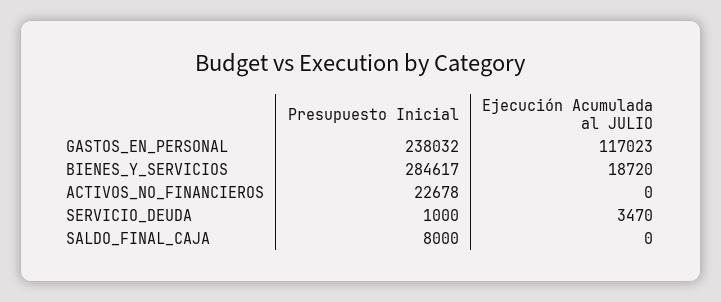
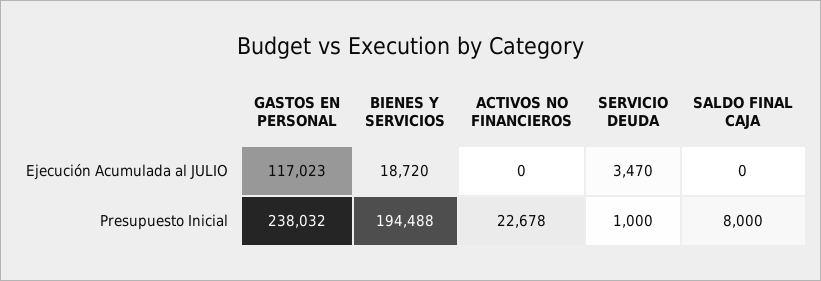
  {
    "Presupuesto Inicial": {
      "GASTOS_EN_PERSONAL": 238032,
-     "BIENES_Y_SERVICIOS": 284617,
+     "BIENES_Y_SERVICIOS": 194488,
      "ACTIVOS_NO_FINANCIEROS": 22678,
      "SERVICIO_DEUDA": 1000,
      "SALDO_FINAL_CAJA": 8000
    },
    "Ejecución Acumulada al JULIO": {
      "GASTOS_EN_PERSONAL": 117023,
      "BIENES_Y_SERVICIOS": 18720,
      "ACTIVOS_NO_FINANCIEROS": 0,
      "SERVICIO_DEUDA": 3470,
      "SALDO_FINAL_CAJA": 0
    }
  }

